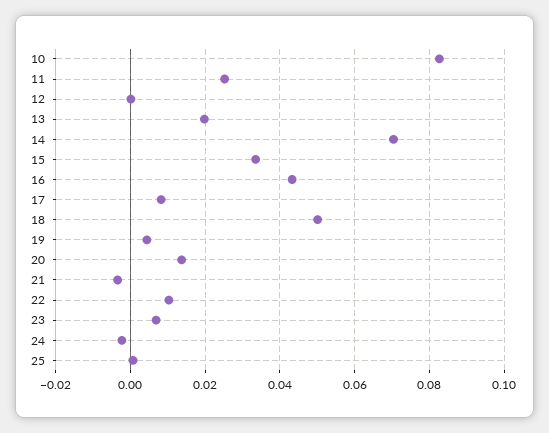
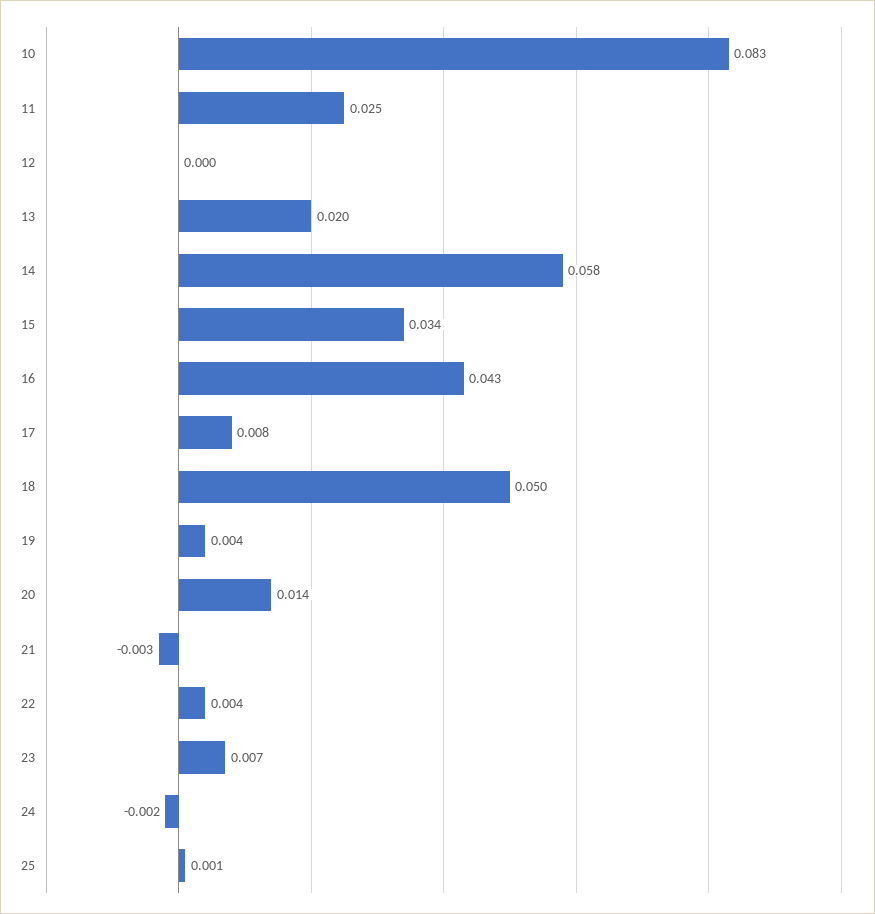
  {
    "10": 0.083,
    "11": 0.025,
    "12": 0,
    "13": 0.02,
-   "14": 0.07,
+   "14": 0.058,
    "15": 0.034,
    "16": 0.043,
    "17": 0.008,
    "18": 0.05,
    "19": 0.004,
    "20": 0.014,
    "21": -0.003,
-   "22": 0.01,
+   "22": 0.004,
    "23": 0.007,
    "24": -0.002,
    "25": 0.001
  }

